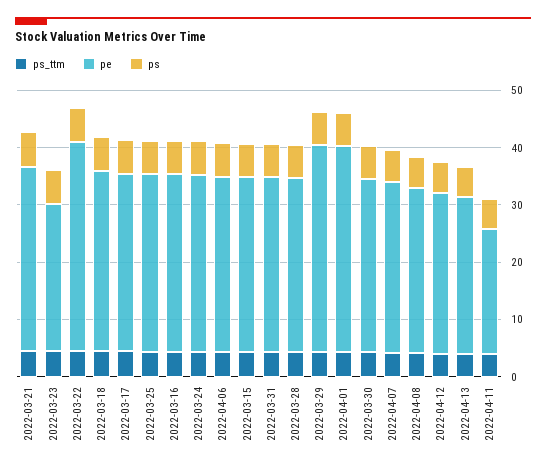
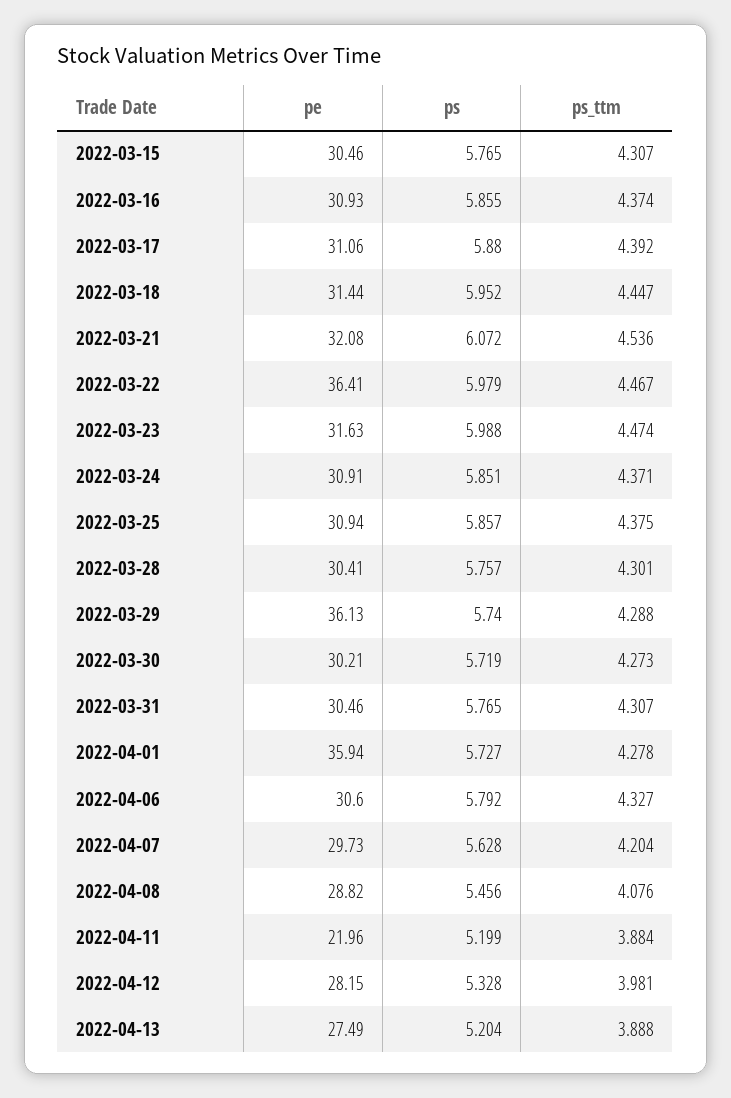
  {
    "ps_ttm": {
      "2022-03-21": 4.536,
      "2022-03-23": 4.474,
      "2022-03-22": 4.467,
      "2022-03-18": 4.447,
      "2022-03-17": 4.392,
      "2022-03-25": 4.375,
      "2022-03-16": 4.374,
      "2022-03-24": 4.371,
      "2022-04-06": 4.327,
      "2022-03-15": 4.307,
      "2022-03-31": 4.307,
      "2022-03-28": 4.301,
      "2022-03-29": 4.288,
      "2022-04-01": 4.278,
      "2022-03-30": 4.273,
      "2022-04-07": 4.204,
      "2022-04-08": 4.076,
      "2022-04-12": 3.981,
      "2022-04-13": 3.888,
      "2022-04-11": 3.884
    },
    "pe": {
      "2022-03-21": 32.08,
-     "2022-03-23": 26,
+     "2022-03-23": 31.63,
      "2022-03-22": 36.41,
      "2022-03-18": 31.44,
      "2022-03-17": 31.06,
      "2022-03-25": 30.94,
      "2022-03-16": 30.93,
      "2022-03-24": 30.91,
      "2022-04-06": 30.6,
      "2022-03-15": 30.46,
      "2022-03-31": 30.46,
      "2022-03-28": 30.41,
      "2022-03-29": 36.13,
      "2022-04-01": 35.94,
      "2022-03-30": 30.21,
      "2022-04-07": 29.73,
      "2022-04-08": 28.82,
      "2022-04-12": 28.15,
      "2022-04-13": 27.49,
      "2022-04-11": 21.96
    },
    "ps": {
      "2022-03-21": 6.072,
      "2022-03-23": 5.988,
      "2022-03-22": 5.979,
      "2022-03-18": 5.952,
      "2022-03-17": 5.88,
      "2022-03-25": 5.857,
      "2022-03-16": 5.855,
      "2022-03-24": 5.851,
      "2022-04-06": 5.792,
      "2022-03-15": 5.765,
      "2022-03-31": 5.765,
      "2022-03-28": 5.757,
      "2022-03-29": 5.74,
      "2022-04-01": 5.727,
      "2022-03-30": 5.719,
      "2022-04-07": 5.628,
      "2022-04-08": 5.456,
      "2022-04-12": 5.328,
      "2022-04-13": 5.204,
      "2022-04-11": 5.199
    }
  }

